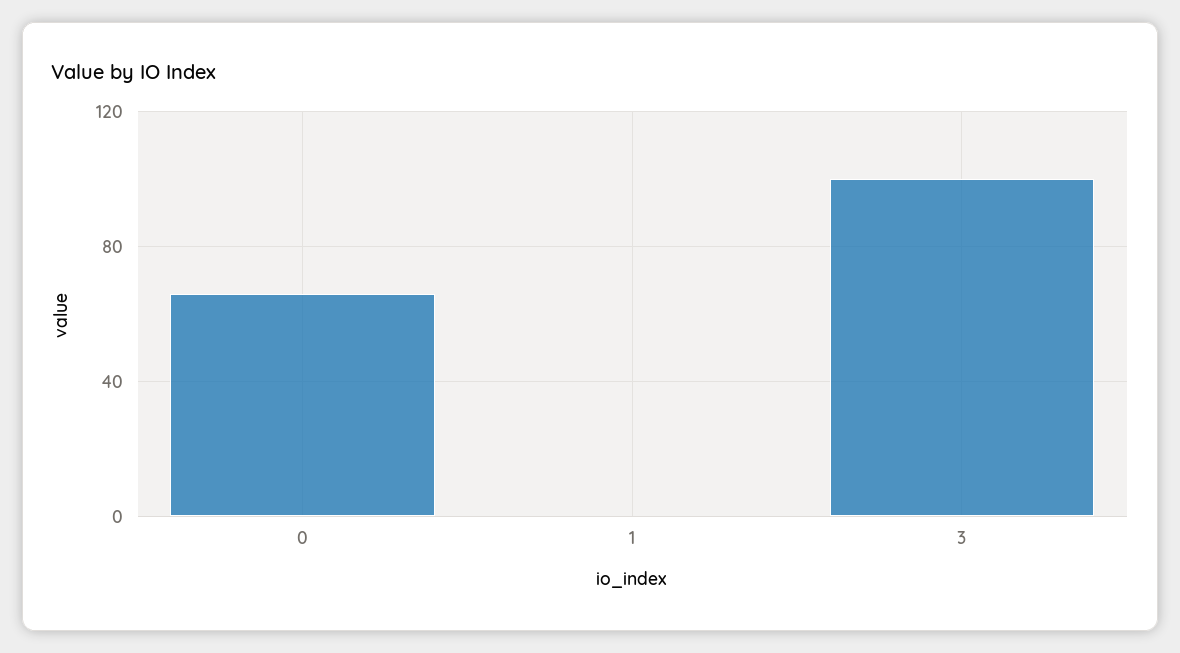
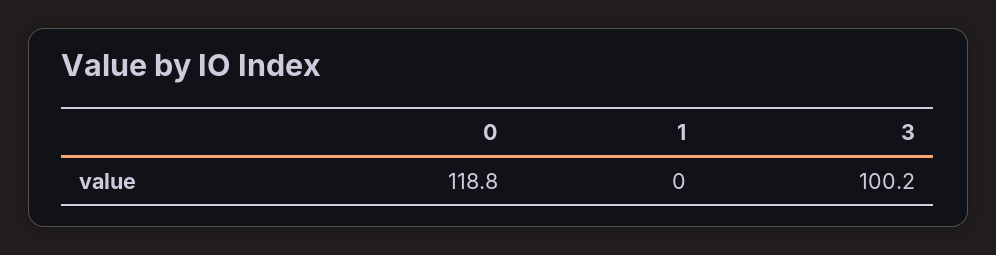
  {
-   "0": 65,
+   "0": 118.8,
    "1": 0,
    "3": 100.2
  }

